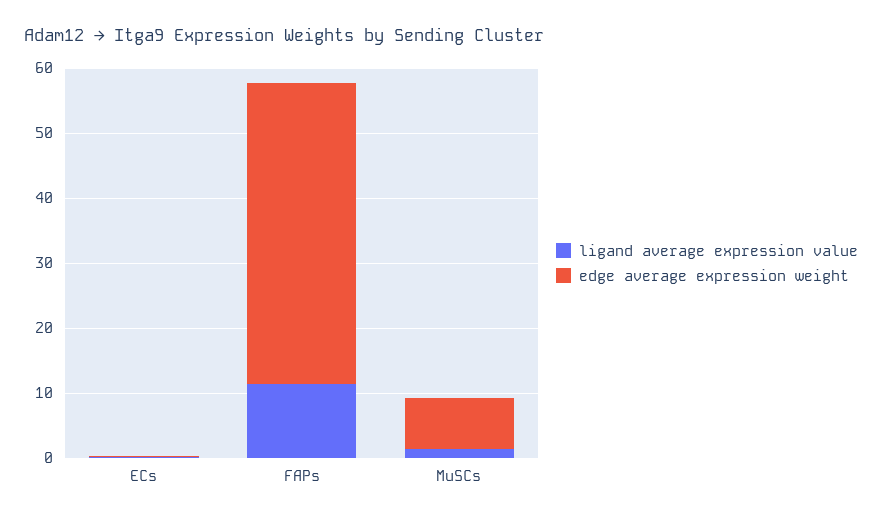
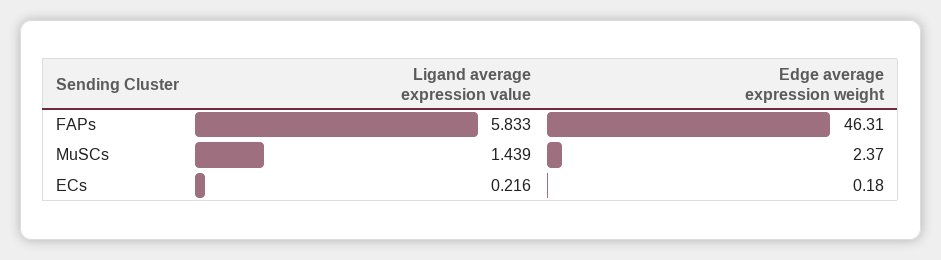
  {
    "ligand average expression value": {
      "ECs": 0.216,
-     "FAPs": 12,
+     "FAPs": 5.833,
      "MuSCs": 1.439
    },
    "edge average expression weight": {
      "ECs": 0.18,
      "FAPs": 46.31,
-     "MuSCs": 8
+     "MuSCs": 2.37
    }
  }

